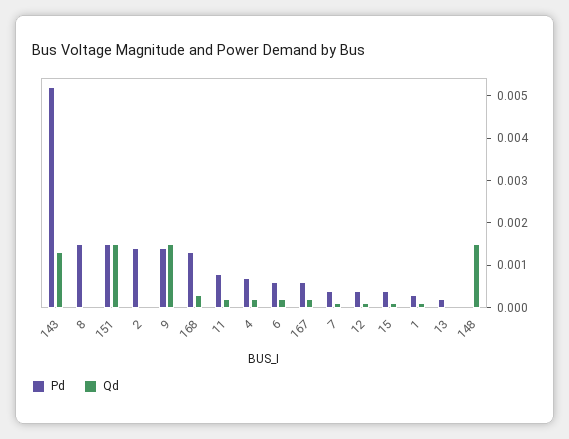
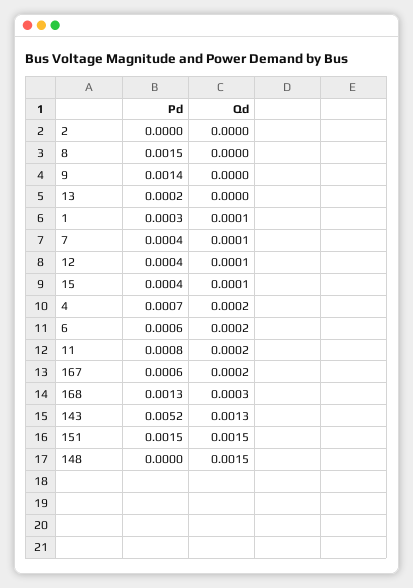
  {
    "Pd": {
      "143": 0.0052,
      "8": 0.0015,
      "151": 0.0015,
-     "2": 0.0015,
+     "2": 0,
      "9": 0.0014,
      "168": 0.0013,
      "11": 0.0008,
      "4": 0.0007,
      "6": 0.0006,
      "167": 0.0006,
      "7": 0.0004,
      "12": 0.0004,
      "15": 0.0004,
      "1": 0.0003,
      "13": 0.0002,
      "148": 0
    },
    "Qd": {
      "143": 0.0013,
      "8": 0,
      "151": 0.0015,
      "2": 0,
-     "9": 0.0015,
+     "9": 0,
      "168": 0.0003,
      "11": 0.0002,
      "4": 0.0002,
      "6": 0.0002,
      "167": 0.0002,
      "7": 0.0001,
      "12": 0.0001,
      "15": 0.0001,
      "1": 0.0001,
      "13": 0,
      "148": 0.0015
    }
  }

